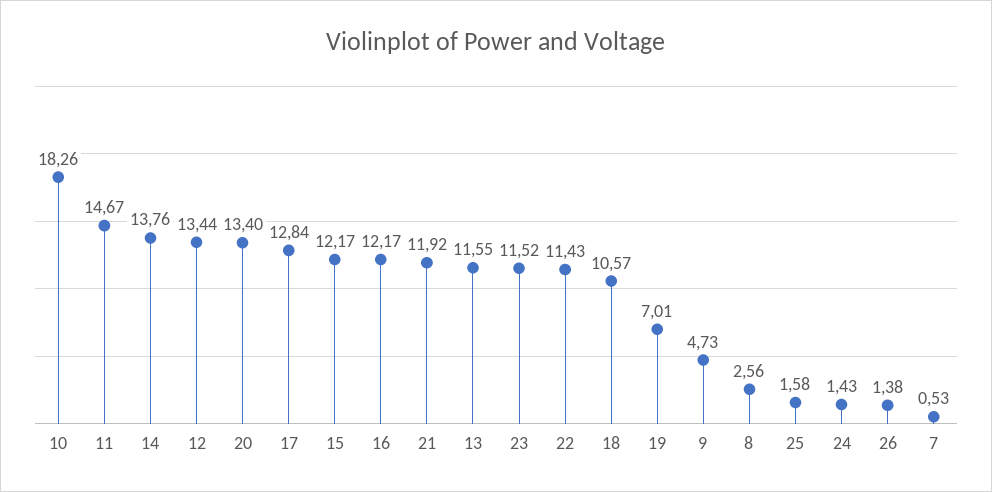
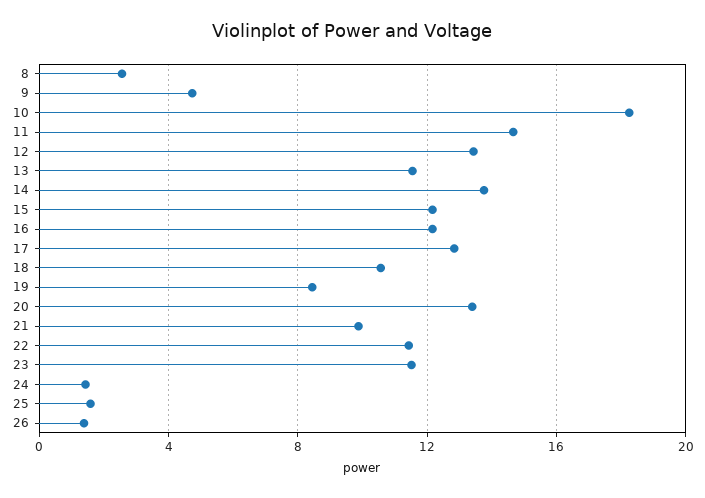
  {
    "10": 18.26,
    "11": 14.67,
    "14": 13.76,
    "12": 13.44,
    "20": 13.4,
    "17": 12.84,
    "15": 12.17,
    "16": 12.17,
-   "21": 11.92,
+   "21": 10,
    "13": 11.55,
    "23": 11.52,
    "22": 11.43,
    "18": 10.57,
-   "19": 7.01,
+   "19": 8.5,
    "9": 4.73,
    "8": 2.56,
    "25": 1.58,
    "24": 1.43,
-   "26": 1.38,
+   "26": 1.38
-   "7": 0.53
  }

